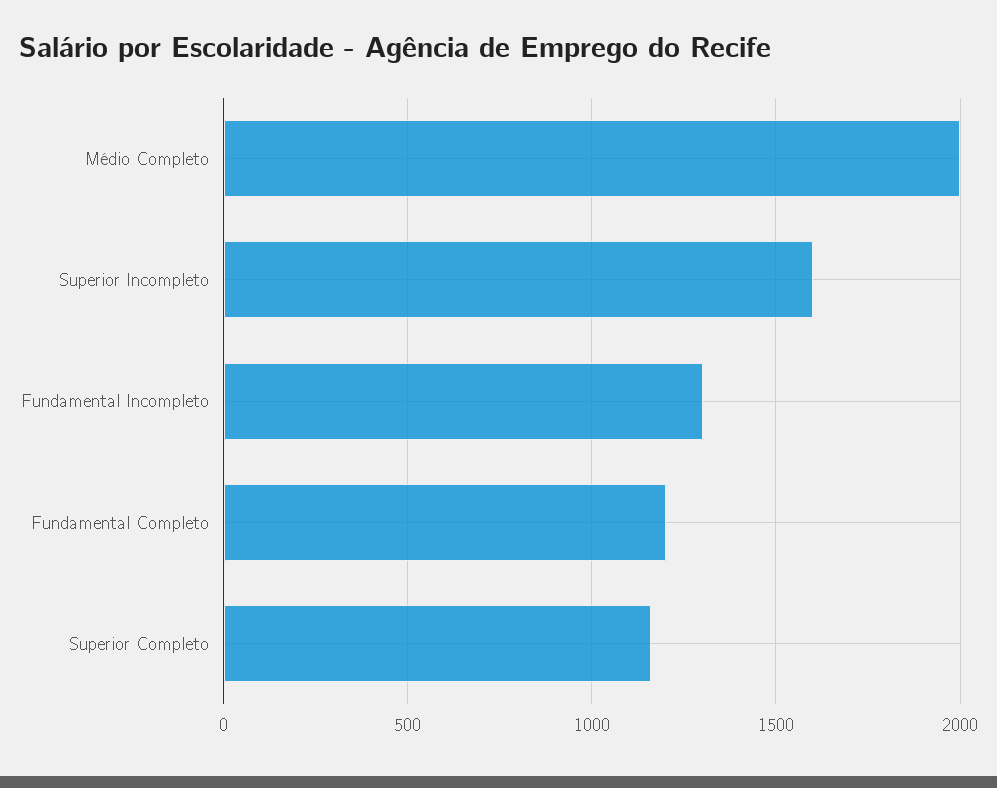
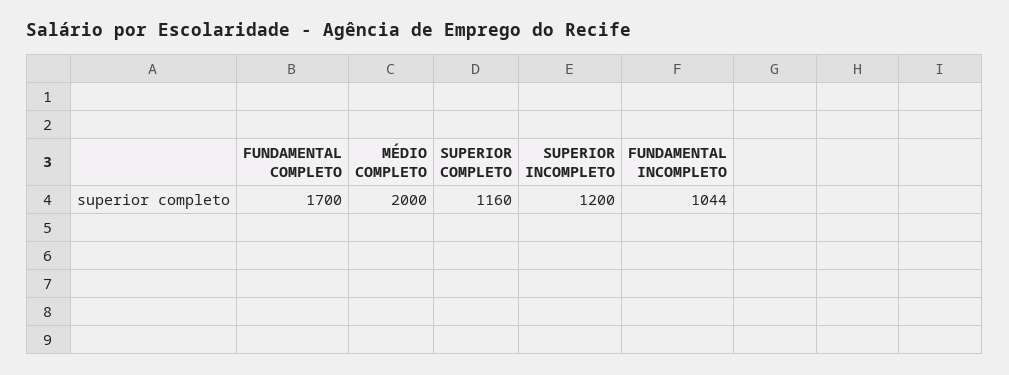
  {
    "Médio Completo": 2000,
-   "Superior Incompleto": 1600,
+   "Superior Incompleto": 1200,
-   "Fundamental Incompleto": 1300,
+   "Fundamental Incompleto": 1044,
-   "Fundamental Completo": 1200,
+   "Fundamental Completo": 1700,
    "Superior Completo": 1160
  }

